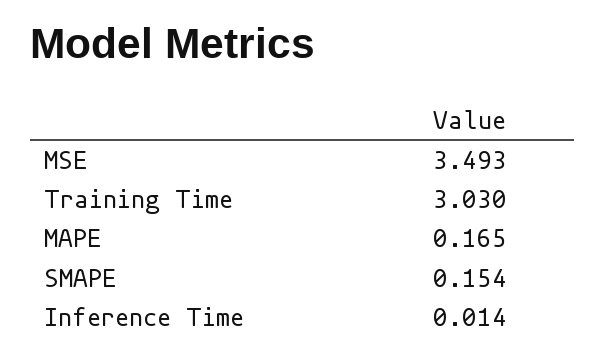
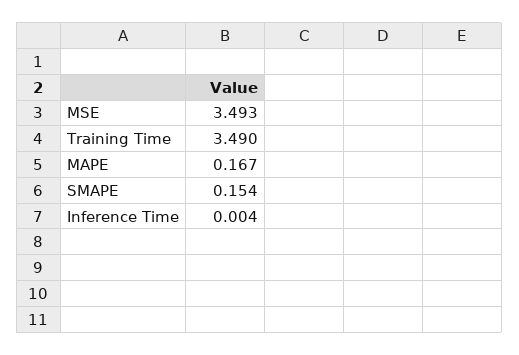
  {
    "MSE": 3.493,
-   "Training Time": 3.03,
+   "Training Time": 3.49,
-   "MAPE": 0.165,
+   "MAPE": 0.167,
    "SMAPE": 0.154,
-   "Inference Time": 0.014
+   "Inference Time": 0.004
  }

